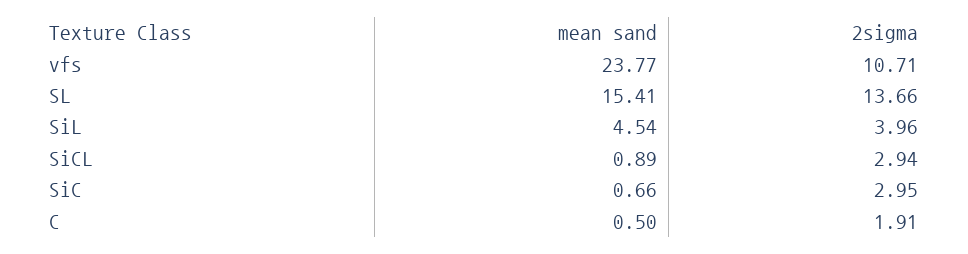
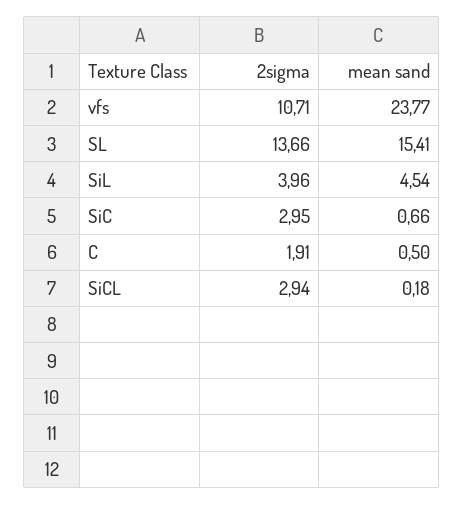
  {
    "mean sand": {
      "vfs": 23.77,
      "SL": 15.41,
      "SiL": 4.54,
-     "SiCL": 0.89,
+     "SiCL": 0.18,
      "SiC": 0.66,
      "C": 0.5
    },
    "2sigma": {
      "vfs": 10.71,
      "SL": 13.66,
      "SiL": 3.96,
      "SiCL": 2.94,
      "SiC": 2.95,
      "C": 1.91
    }
  }

